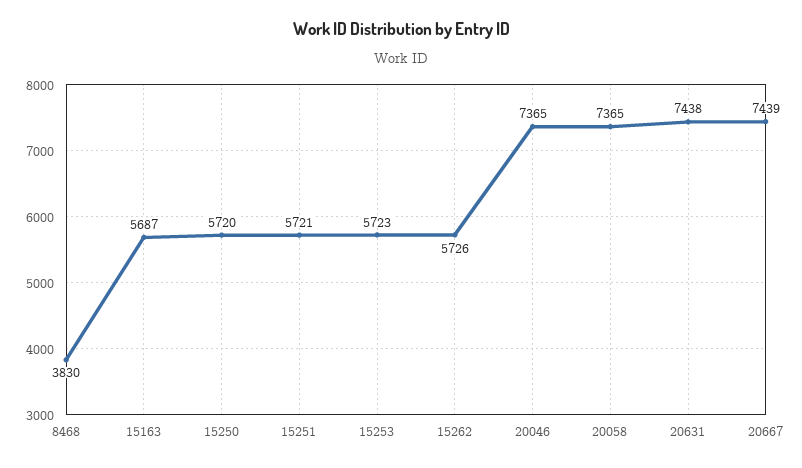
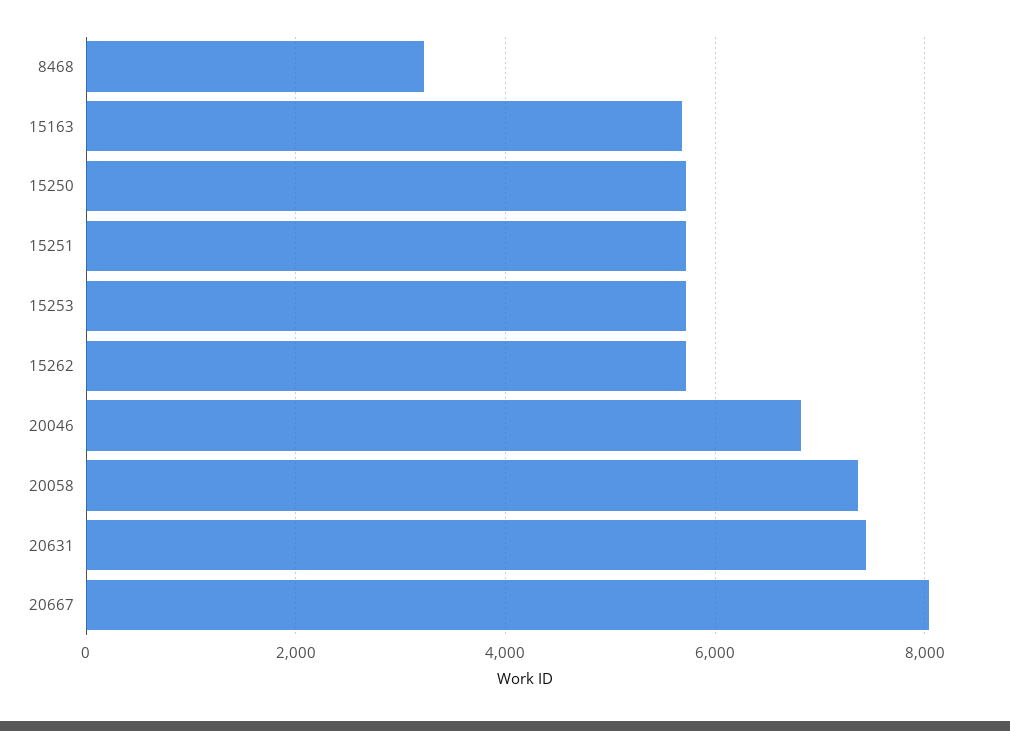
  {
-   "8468": 3830,
+   "8468": 3200,
    "15163": 5687,
    "15250": 5720,
    "15251": 5721,
    "15253": 5723,
    "15262": 5726,
-   "20046": 7365,
+   "20046": 6800,
    "20058": 7365,
    "20631": 7438,
-   "20667": 7439
+   "20667": 8000
  }

